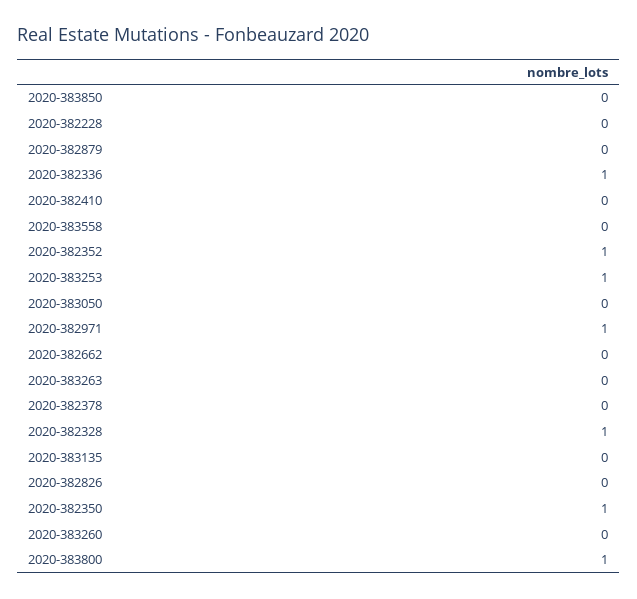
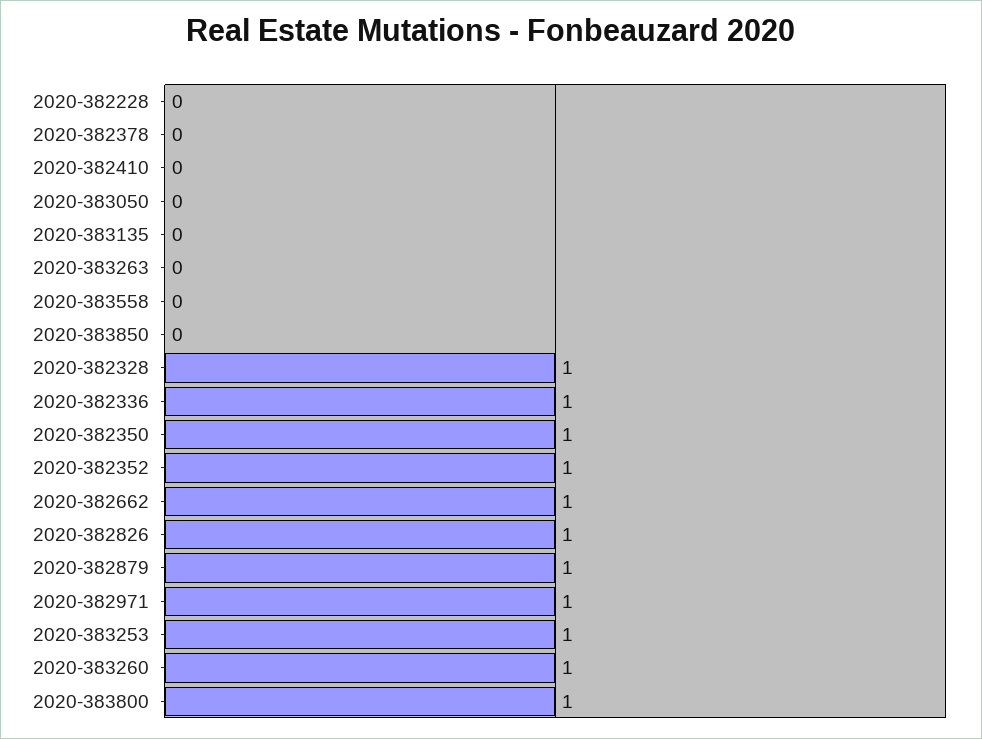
  {
    "2020-383850": 0,
    "2020-382228": 0,
-   "2020-382879": 0,
+   "2020-382879": 1,
    "2020-382336": 1,
    "2020-382410": 0,
    "2020-383558": 0,
    "2020-382352": 1,
    "2020-383253": 1,
    "2020-383050": 0,
    "2020-382971": 1,
-   "2020-382662": 0,
+   "2020-382662": 1,
    "2020-383263": 0,
    "2020-382378": 0,
    "2020-382328": 1,
    "2020-383135": 0,
-   "2020-382826": 0,
+   "2020-382826": 1,
    "2020-382350": 1,
-   "2020-383260": 0,
+   "2020-383260": 1,
    "2020-383800": 1
  }

